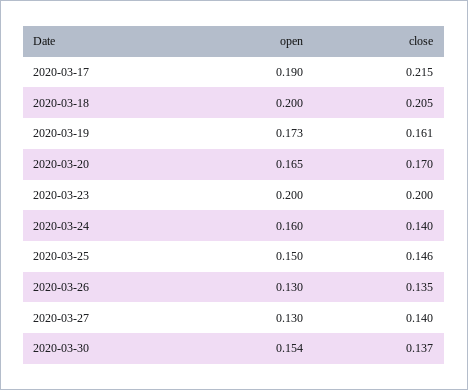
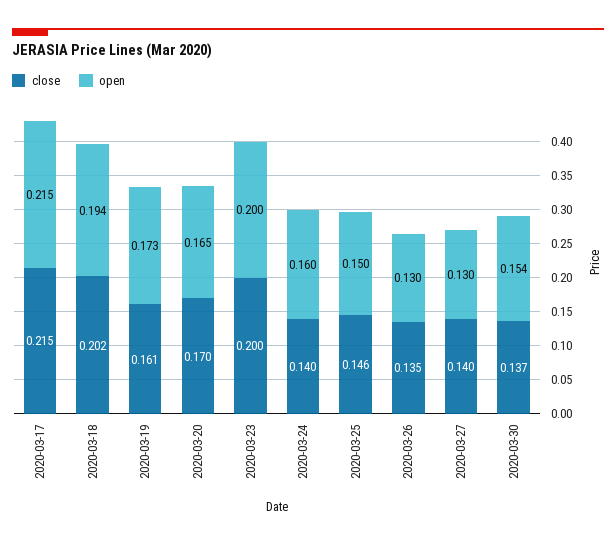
  {
    "open": {
-     "2020-03-17": 0.19,
+     "2020-03-17": 0.215,
-     "2020-03-18": 0.2,
+     "2020-03-18": 0.194,
      "2020-03-19": 0.173,
      "2020-03-20": 0.165,
      "2020-03-23": 0.2,
      "2020-03-24": 0.16,
      "2020-03-25": 0.15,
      "2020-03-26": 0.13,
      "2020-03-27": 0.13,
      "2020-03-30": 0.154
    },
    "close": {
      "2020-03-17": 0.215,
-     "2020-03-18": 0.205,
+     "2020-03-18": 0.202,
      "2020-03-19": 0.161,
      "2020-03-20": 0.17,
      "2020-03-23": 0.2,
      "2020-03-24": 0.14,
      "2020-03-25": 0.146,
      "2020-03-26": 0.135,
      "2020-03-27": 0.14,
      "2020-03-30": 0.137
    }
  }

